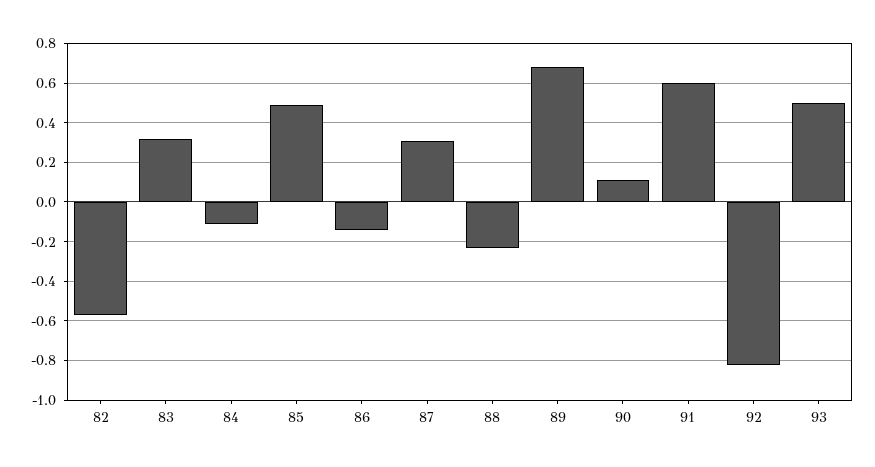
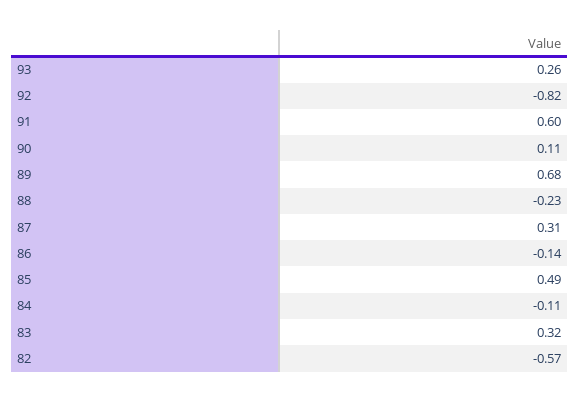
  {
    "82": -0.57,
    "83": 0.32,
    "84": -0.11,
    "85": 0.49,
    "86": -0.14,
    "87": 0.31,
    "88": -0.23,
    "89": 0.68,
    "90": 0.11,
    "91": 0.6,
    "92": -0.82,
-   "93": 0.5
+   "93": 0.26
  }

